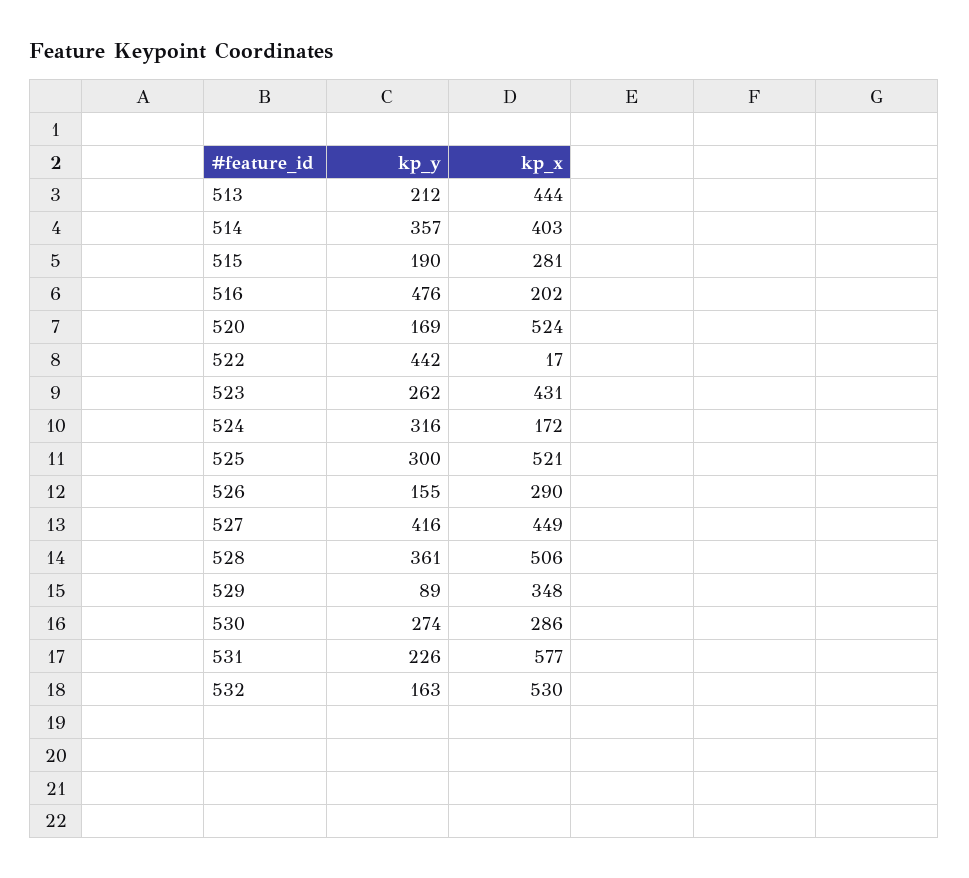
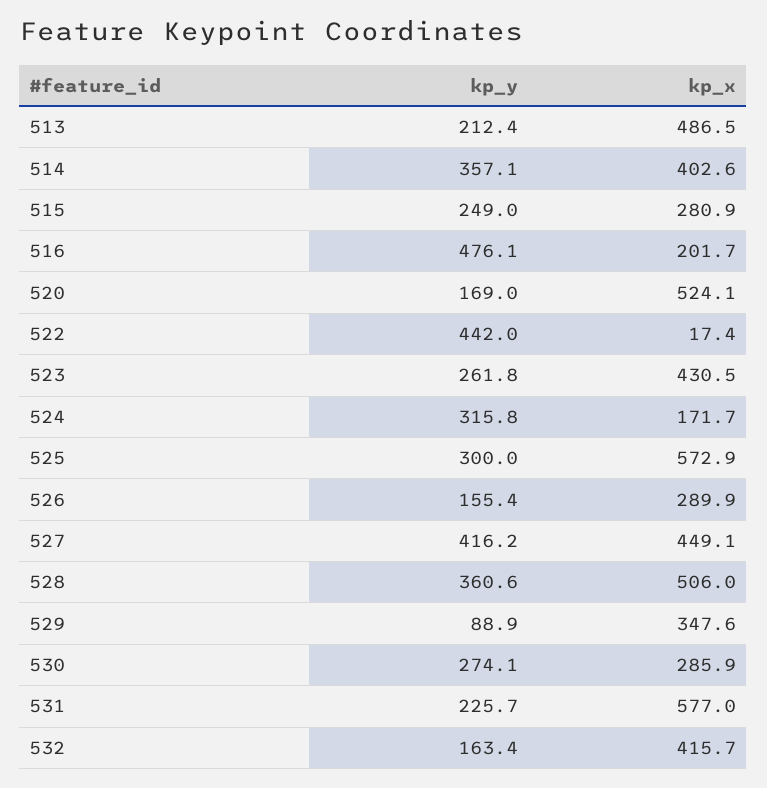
  {
    "kp_y": {
      "513": 212.4,
      "514": 357.1,
-     "515": 190,
+     "515": 249,
      "516": 476.1,
      "520": 169,
      "522": 442,
      "523": 261.8,
      "524": 315.8,
      "525": 300,
      "526": 155.4,
      "527": 416.2,
      "528": 360.6,
      "529": 88.9,
      "530": 274.1,
      "531": 225.7,
      "532": 163.4
    },
    "kp_x": {
-     "513": 444,
+     "513": 486.5,
      "514": 402.6,
      "515": 280.9,
      "516": 201.7,
      "520": 524.1,
      "522": 17.4,
      "523": 430.5,
      "524": 171.7,
-     "525": 521,
+     "525": 572.9,
      "526": 289.9,
      "527": 449.1,
      "528": 506,
      "529": 347.6,
      "530": 285.9,
      "531": 577,
-     "532": 530
+     "532": 415.7
    }
  }

